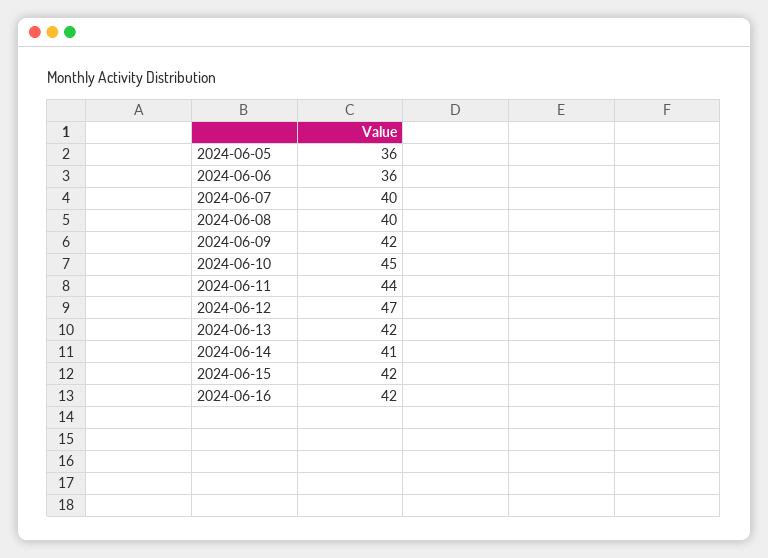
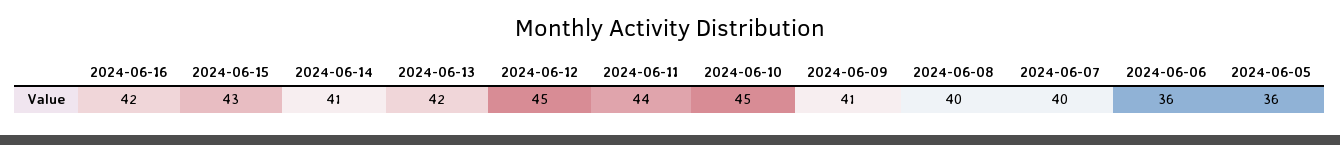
  {
    "2024-06-05": 36,
    "2024-06-06": 36,
    "2024-06-07": 40,
    "2024-06-08": 40,
-   "2024-06-09": 42,
+   "2024-06-09": 41,
    "2024-06-10": 45,
    "2024-06-11": 44,
-   "2024-06-12": 47,
+   "2024-06-12": 45,
    "2024-06-13": 42,
    "2024-06-14": 41,
-   "2024-06-15": 42,
+   "2024-06-15": 43,
    "2024-06-16": 42
  }

